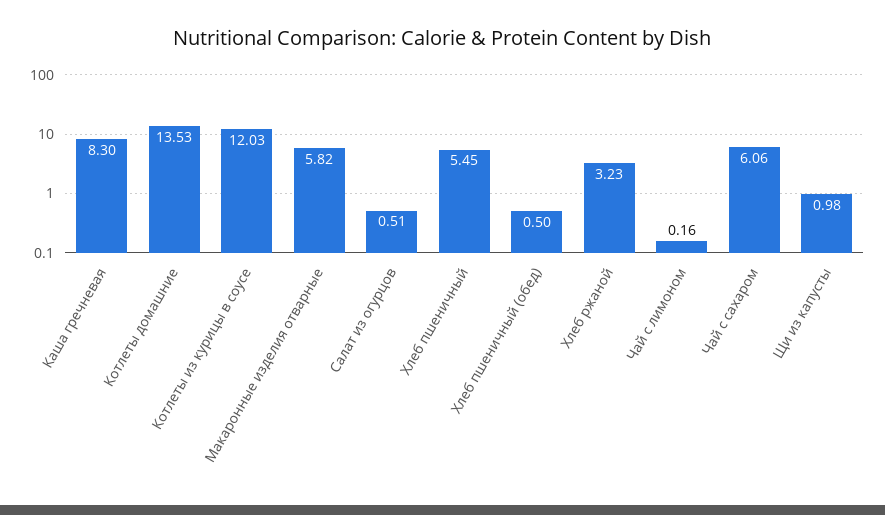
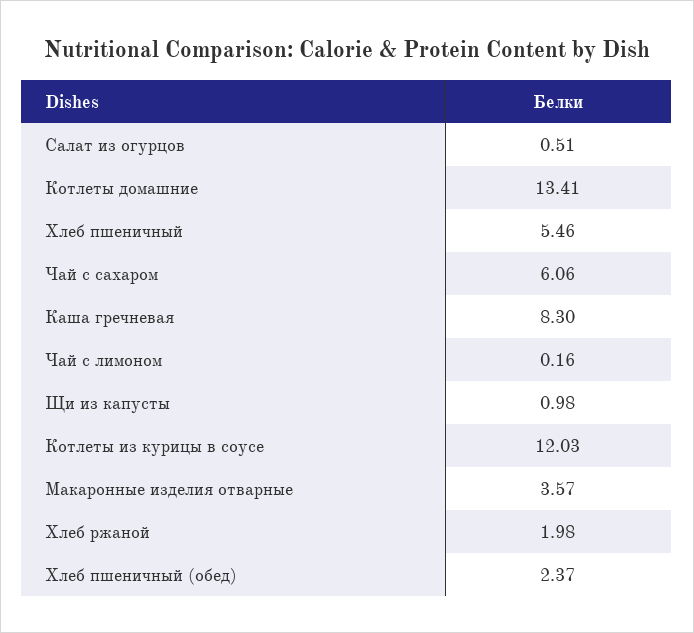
  {
    "Каша гречневая": 8.3,
-   "Котлеты домашние": 13.53,
+   "Котлеты домашние": 13.41,
    "Котлеты из курицы в соусе": 12.03,
-   "Макаронные изделия отварные": 5.82,
+   "Макаронные изделия отварные": 3.57,
    "Салат из огурцов": 0.51,
-   "Хлеб пшеничный": 5.45,
+   "Хлеб пшеничный": 5.46,
-   "Хлеб пшеничный (обед)": 0.5,
+   "Хлеб пшеничный (обед)": 2.37,
-   "Хлеб ржаной": 3.23,
+   "Хлеб ржаной": 1.98,
    "Чай с лимоном": 0.16,
    "Чай с сахаром": 6.06,
    "Щи из капусты": 0.98
  }

